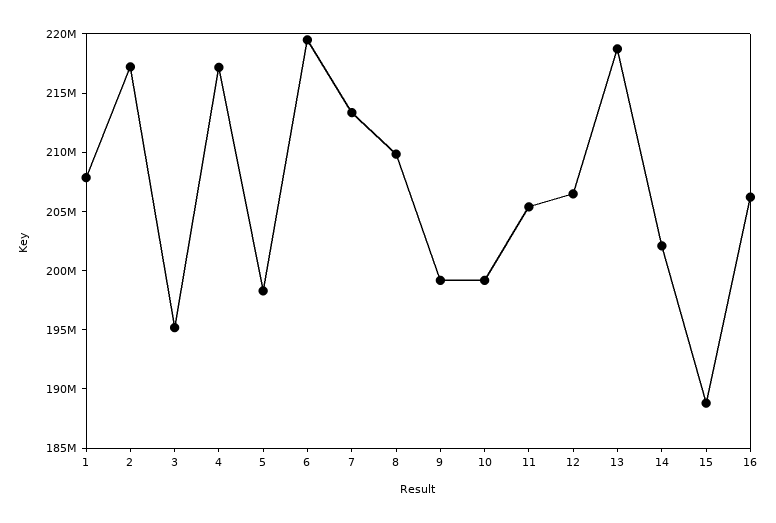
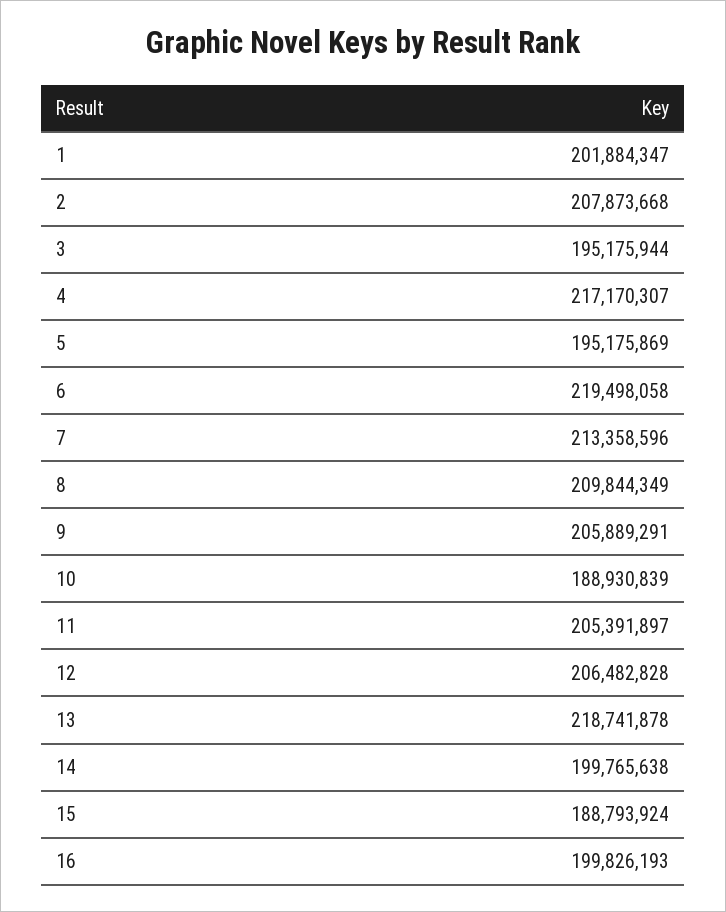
  {
-   "1": 208000000,
+   "1": 201884347,
-   "2": 217000000,
+   "2": 207873668,
    "3": 195175944,
    "4": 217170307,
-   "5": 198000000,
+   "5": 195175869,
    "6": 219498058,
    "7": 213358596,
    "8": 209844349,
-   "9": 199000000,
+   "9": 205889291,
-   "10": 199000000,
+   "10": 188930839,
    "11": 205391897,
    "12": 206482828,
    "13": 218741878,
-   "14": 202000000,
+   "14": 199765638,
    "15": 188793924,
-   "16": 206000000
+   "16": 199826193
  }

